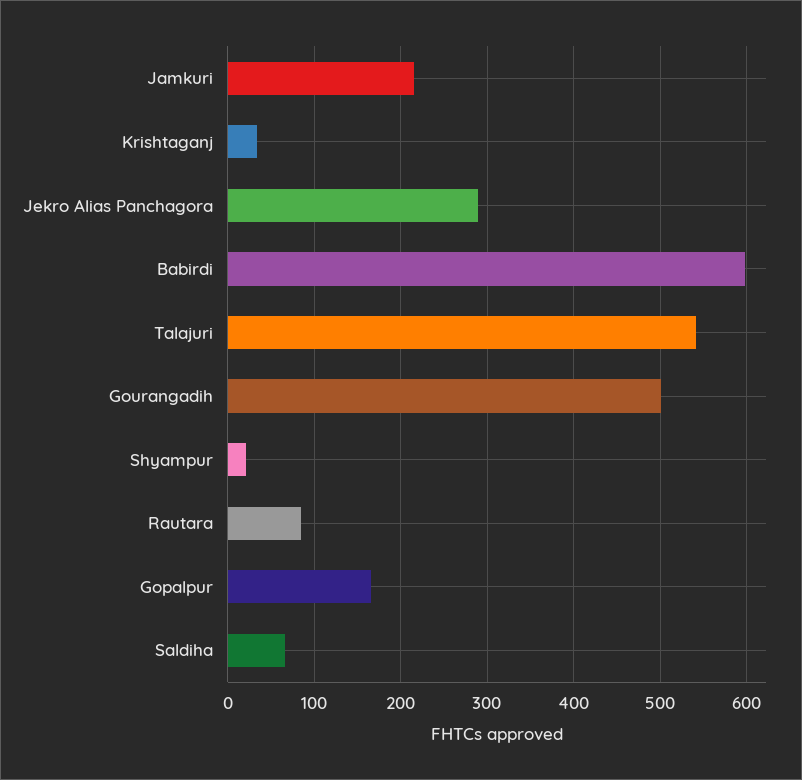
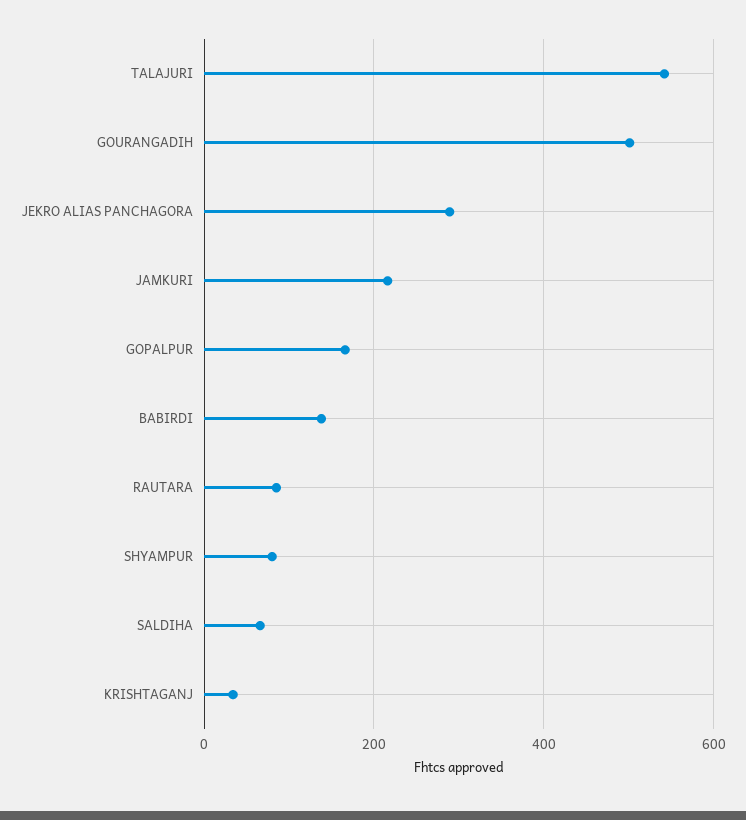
  {
    "Jamkuri": 220,
    "Krishtaganj": 30,
    "Jekro Alias Panchagora": 290,
-   "Babirdi": 600,
+   "Babirdi": 140,
    "Talajuri": 540,
    "Gourangadih": 500,
-   "Shyampur": 20,
+   "Shyampur": 80,
    "Rautara": 90,
    "Gopalpur": 170,
    "Saldiha": 70
  }

